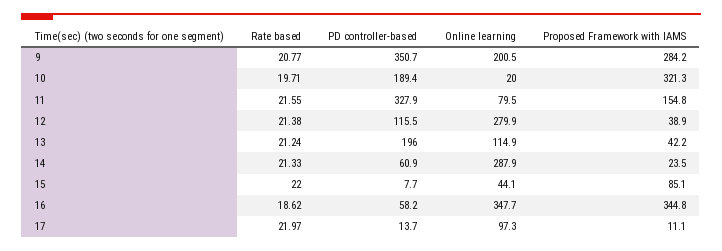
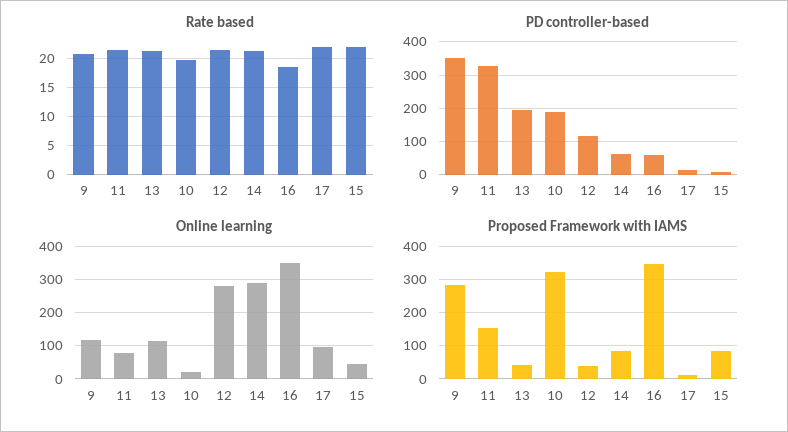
  {
    "Rate based": {
      "9": 20.77,
      "10": 19.71,
      "11": 21.55,
      "12": 21.38,
      "13": 21.24,
      "14": 21.33,
      "15": 22,
      "16": 18.62,
      "17": 21.97
    },
    "PD controller-based": {
      "9": 350.7,
      "10": 189.4,
      "11": 327.9,
      "12": 115.5,
      "13": 196,
      "14": 60.9,
      "15": 7.7,
      "16": 58.2,
      "17": 13.7
    },
    "Online learning": {
-     "9": 200.5,
+     "9": 120,
      "10": 20,
      "11": 79.5,
      "12": 279.9,
      "13": 114.9,
      "14": 287.9,
      "15": 44.1,
      "16": 347.7,
      "17": 97.3
    },
    "Proposed Framework with IAMS": {
      "9": 284.2,
      "10": 321.3,
      "11": 154.8,
      "12": 38.9,
      "13": 42.2,
-     "14": 23.5,
+     "14": 80,
      "15": 85.1,
      "16": 344.8,
      "17": 11.1
    }
  }

